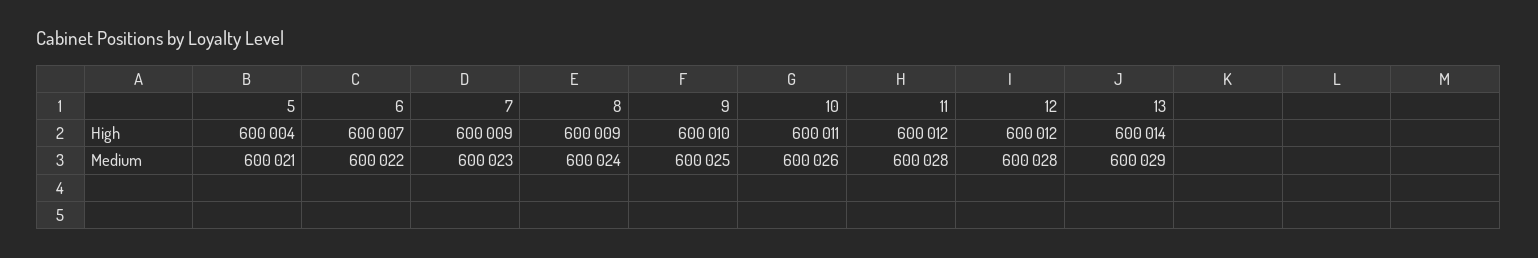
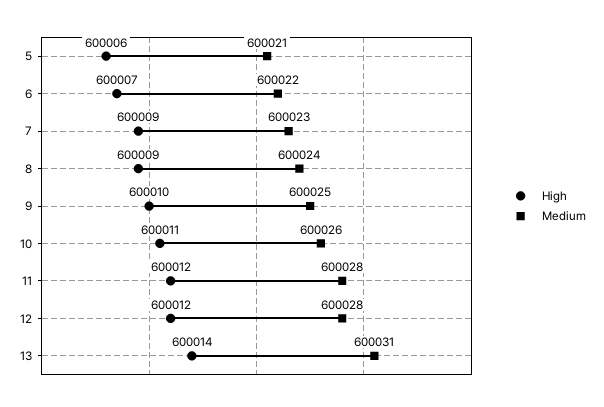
  {
    "High": {
-     "5": 600004,
+     "5": 600006,
      "6": 600007,
      "7": 600009,
      "8": 600009,
      "9": 600010,
      "10": 600011,
      "11": 600012,
      "12": 600012,
      "13": 600014
    },
    "Medium": {
      "5": 600021,
      "6": 600022,
      "7": 600023,
      "8": 600024,
      "9": 600025,
      "10": 600026,
      "11": 600028,
      "12": 600028,
-     "13": 600029
+     "13": 600031
    }
  }

